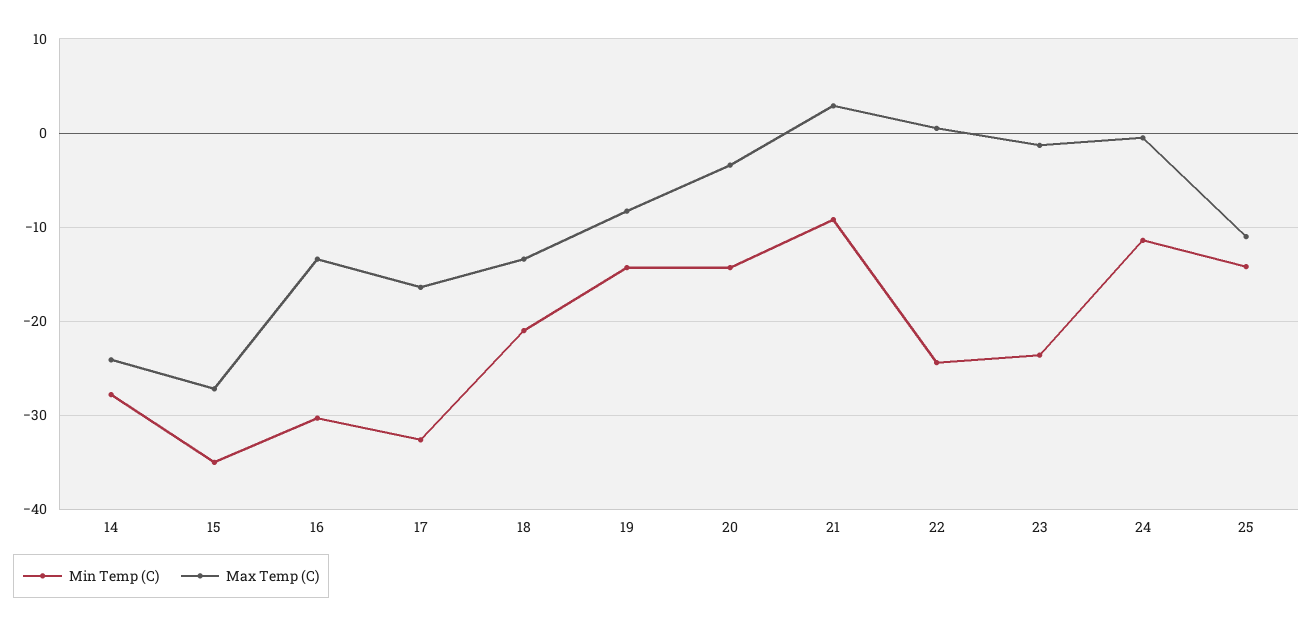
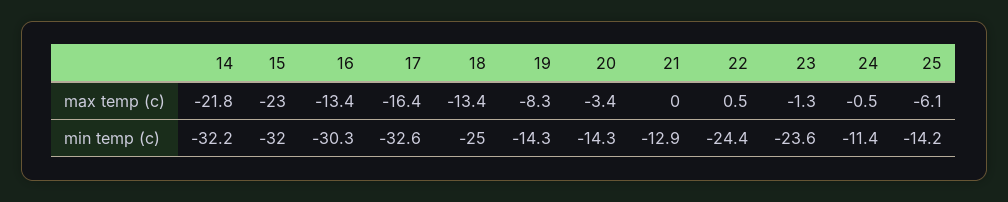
  {
    "Min Temp (C)": {
-     "14": -28,
+     "14": -32.2,
-     "15": -35,
+     "15": -32,
      "16": -30.3,
      "17": -32.6,
-     "18": -21,
+     "18": -25,
      "19": -14.3,
      "20": -14.3,
-     "21": -9,
+     "21": -12.9,
      "22": -24.4,
      "23": -23.6,
      "24": -11.4,
      "25": -14.2
    },
    "Max Temp (C)": {
-     "14": -24,
+     "14": -21.8,
-     "15": -27,
+     "15": -23,
      "16": -13.4,
      "17": -16.4,
      "18": -13.4,
      "19": -8.3,
      "20": -3.4,
-     "21": 3,
+     "21": 0,
      "22": 0.5,
      "23": -1.3,
      "24": -0.5,
-     "25": -11
+     "25": -6.1
    }
  }

